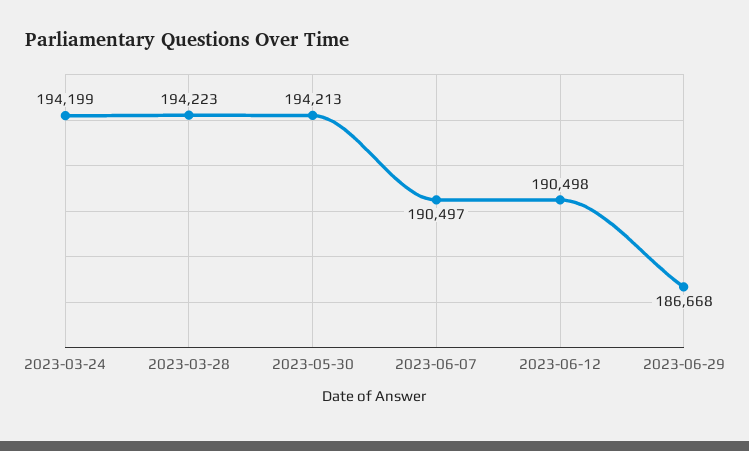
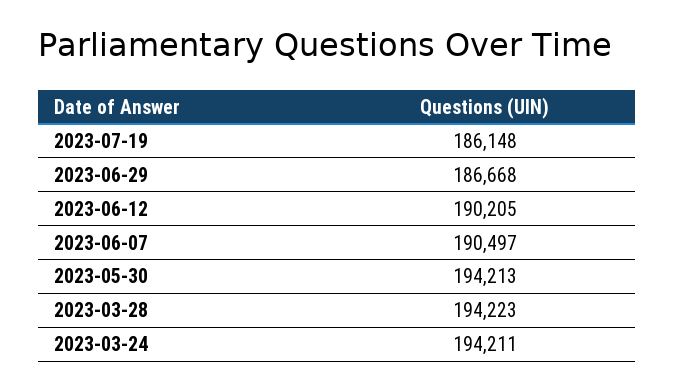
  {
-   "2023-03-24": 194199,
+   "2023-03-24": 194211,
    "2023-03-28": 194223,
    "2023-05-30": 194213,
    "2023-06-07": 190497,
-   "2023-06-12": 190498,
+   "2023-06-12": 190205,
-   "2023-06-29": 186668
+   "2023-06-29": 186668,
+   "2023-07-19": 186148
  }

